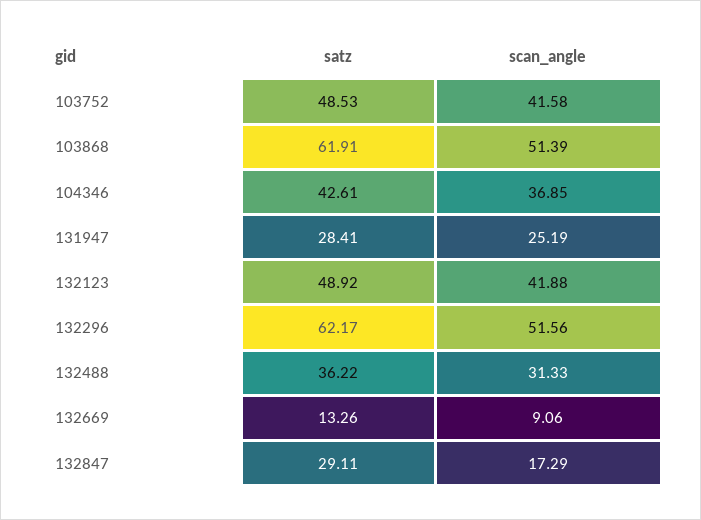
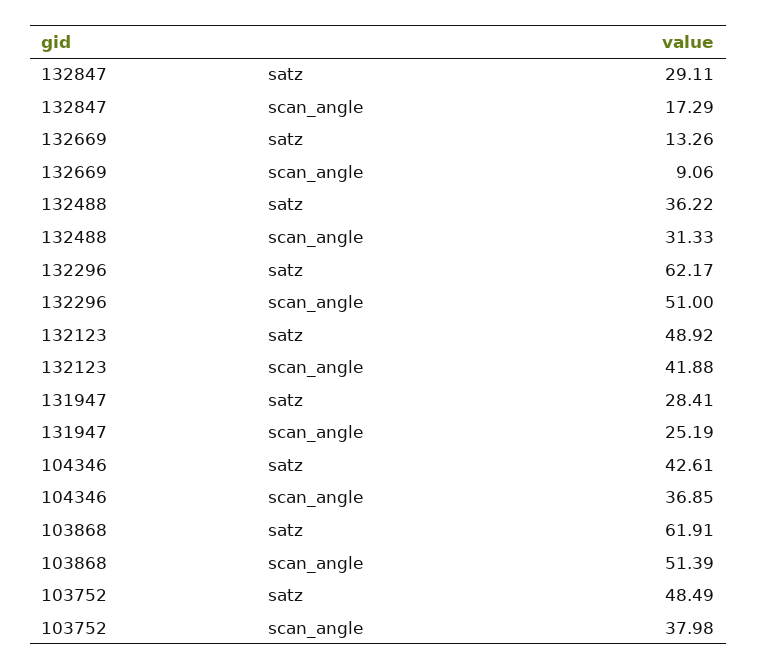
  {
    "satz": {
-     "103752": 48.53,
+     "103752": 48.49,
      "103868": 61.91,
      "104346": 42.61,
      "131947": 28.41,
      "132123": 48.92,
      "132296": 62.17,
      "132488": 36.22,
      "132669": 13.26,
      "132847": 29.11
    },
    "scan_angle": {
-     "103752": 41.58,
+     "103752": 37.98,
      "103868": 51.39,
      "104346": 36.85,
      "131947": 25.19,
      "132123": 41.88,
-     "132296": 51.56,
+     "132296": 51,
      "132488": 31.33,
      "132669": 9.06,
      "132847": 17.29
    }
  }

